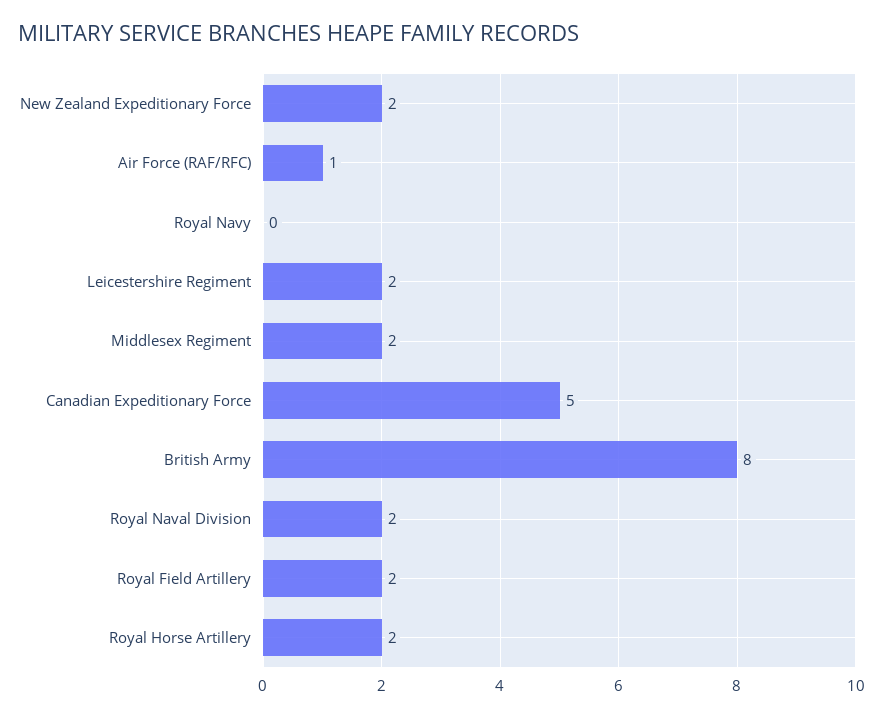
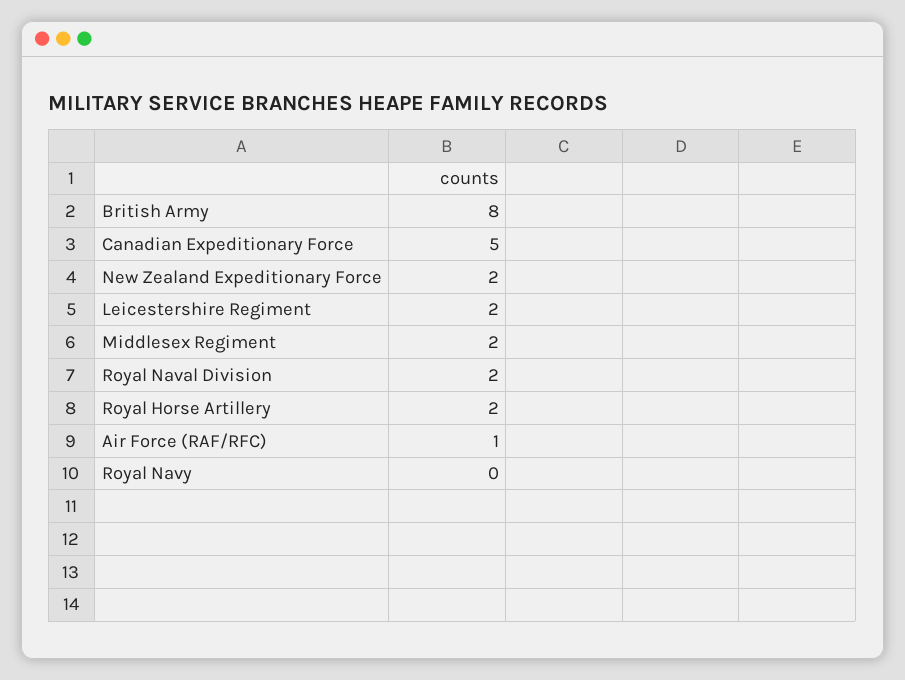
  {
    "New Zealand Expeditionary Force": 2,
    "Air Force (RAF/RFC)": 1,
    "Royal Navy": 0,
    "Leicestershire Regiment": 2,
    "Middlesex Regiment": 2,
    "Canadian Expeditionary Force": 5,
    "British Army": 8,
    "Royal Naval Division": 2,
-   "Royal Field Artillery": 2,
    "Royal Horse Artillery": 2
  }

